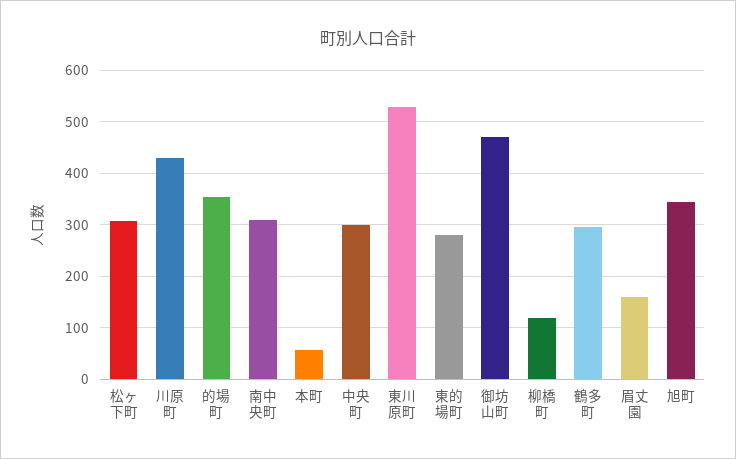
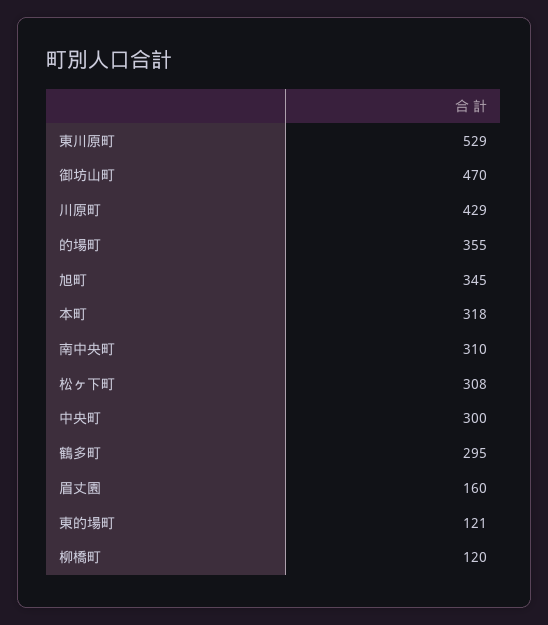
  {
    "松ヶ下町": 308,
    "川原町": 429,
    "的場町": 355,
    "南中央町": 310,
-   "本町": 60,
+   "本町": 318,
    "中央町": 300,
    "東川原町": 529,
-   "東的場町": 280,
+   "東的場町": 121,
    "御坊山町": 470,
    "柳橋町": 120,
    "鶴多町": 295,
    "眉丈園": 160,
    "旭町": 345
  }

